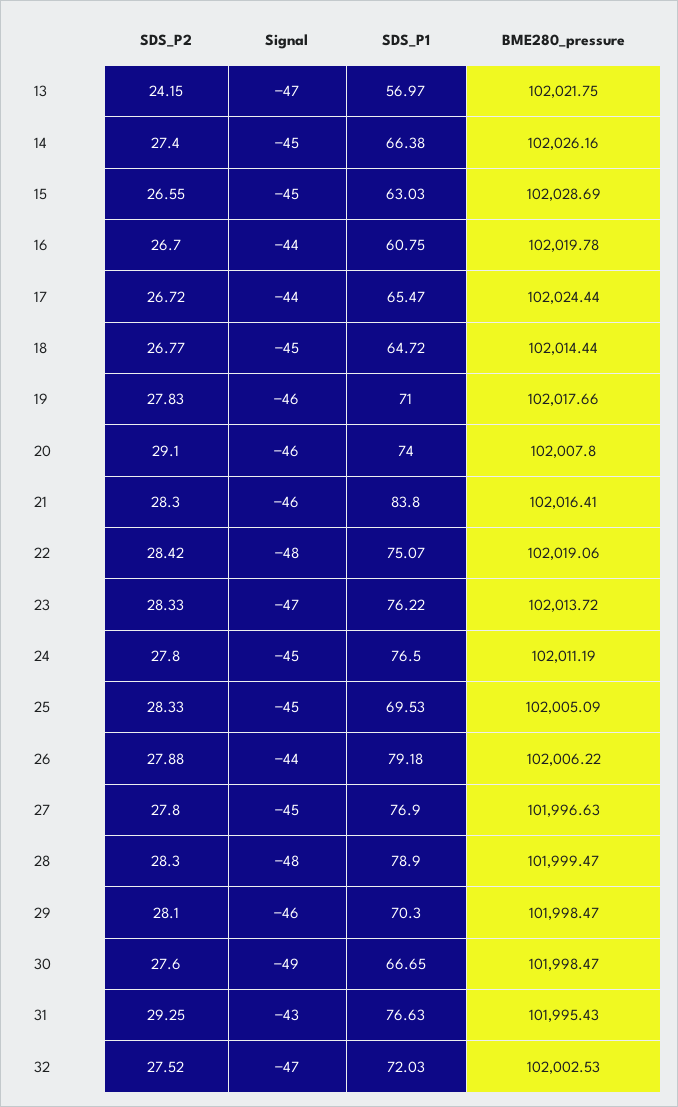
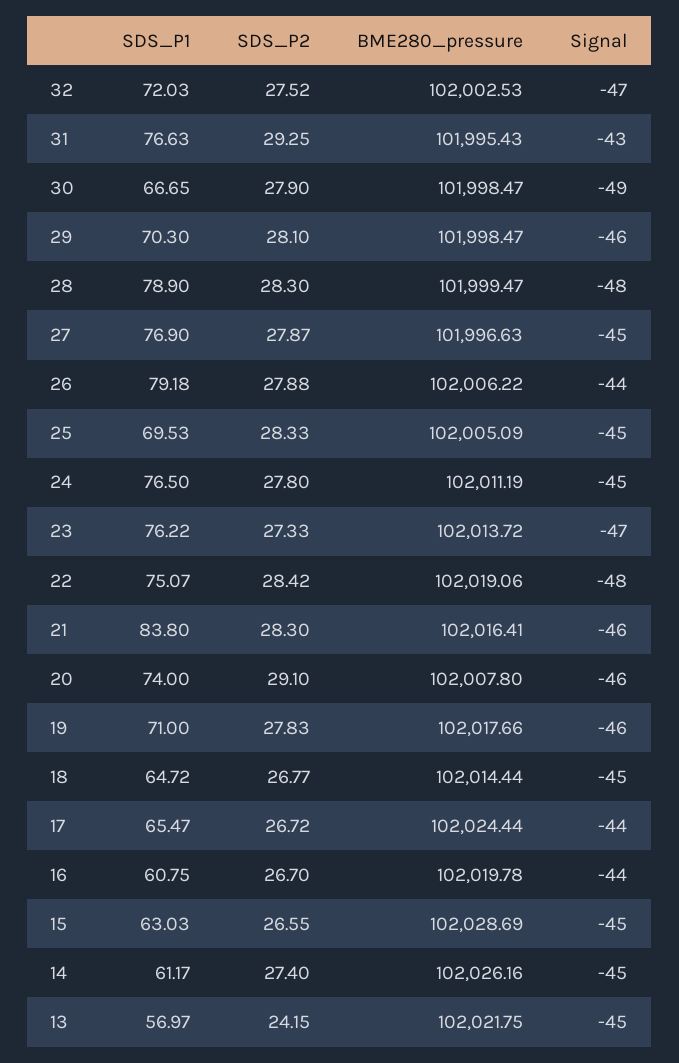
  {
    "SDS_P2": {
      "13": 24.15,
      "14": 27.4,
      "15": 26.55,
      "16": 26.7,
      "17": 26.72,
      "18": 26.77,
      "19": 27.83,
      "20": 29.1,
      "21": 28.3,
      "22": 28.42,
-     "23": 28.33,
+     "23": 27.33,
      "24": 27.8,
      "25": 28.33,
      "26": 27.88,
-     "27": 27.8,
+     "27": 27.87,
      "28": 28.3,
      "29": 28.1,
-     "30": 27.6,
+     "30": 27.9,
      "31": 29.25,
      "32": 27.52
    },
    "Signal": {
-     "13": -47,
+     "13": -45,
      "14": -45,
      "15": -45,
      "16": -44,
      "17": -44,
      "18": -45,
      "19": -46,
      "20": -46,
      "21": -46,
      "22": -48,
      "23": -47,
      "24": -45,
      "25": -45,
      "26": -44,
      "27": -45,
      "28": -48,
      "29": -46,
      "30": -49,
      "31": -43,
      "32": -47
    },
    "SDS_P1": {
      "13": 56.97,
-     "14": 66.38,
+     "14": 61.17,
      "15": 63.03,
      "16": 60.75,
      "17": 65.47,
      "18": 64.72,
      "19": 71,
      "20": 74,
      "21": 83.8,
      "22": 75.07,
      "23": 76.22,
      "24": 76.5,
      "25": 69.53,
      "26": 79.18,
      "27": 76.9,
      "28": 78.9,
      "29": 70.3,
      "30": 66.65,
      "31": 76.63,
      "32": 72.03
    },
    "BME280_pressure": {
      "13": 102021.75,
      "14": 102026.16,
      "15": 102028.69,
      "16": 102019.78,
      "17": 102024.44,
      "18": 102014.44,
      "19": 102017.66,
      "20": 102007.8,
      "21": 102016.41,
      "22": 102019.06,
      "23": 102013.72,
      "24": 102011.19,
      "25": 102005.09,
      "26": 102006.22,
      "27": 101996.63,
      "28": 101999.47,
      "29": 101998.47,
      "30": 101998.47,
      "31": 101995.43,
      "32": 102002.53
    }
  }

